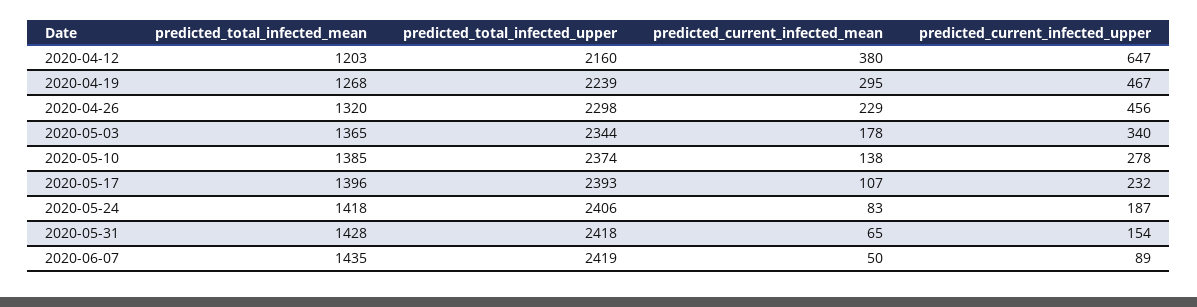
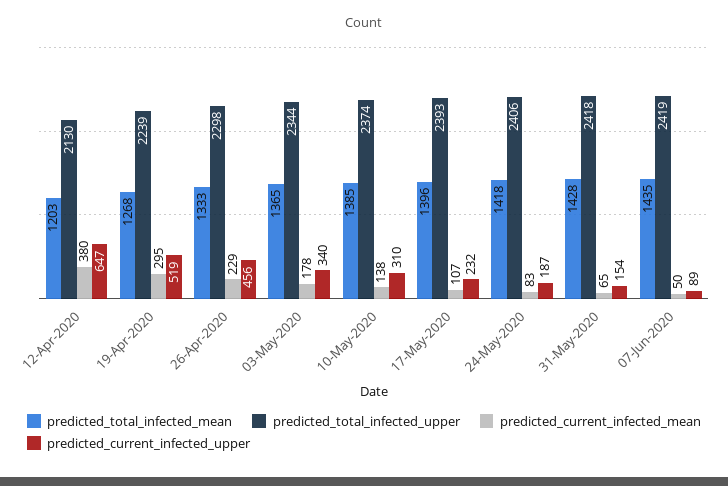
  {
    "predicted_total_infected_mean": {
      "2020-04-12": 1203,
      "2020-04-19": 1268,
-     "2020-04-26": 1320,
+     "2020-04-26": 1333,
      "2020-05-03": 1365,
      "2020-05-10": 1385,
      "2020-05-17": 1396,
      "2020-05-24": 1418,
      "2020-05-31": 1428,
      "2020-06-07": 1435
    },
    "predicted_total_infected_upper": {
-     "2020-04-12": 2160,
+     "2020-04-12": 2130,
      "2020-04-19": 2239,
      "2020-04-26": 2298,
      "2020-05-03": 2344,
      "2020-05-10": 2374,
      "2020-05-17": 2393,
      "2020-05-24": 2406,
      "2020-05-31": 2418,
      "2020-06-07": 2419
    },
    "predicted_current_infected_mean": {
      "2020-04-12": 380,
      "2020-04-19": 295,
      "2020-04-26": 229,
      "2020-05-03": 178,
      "2020-05-10": 138,
      "2020-05-17": 107,
      "2020-05-24": 83,
      "2020-05-31": 65,
      "2020-06-07": 50
    },
    "predicted_current_infected_upper": {
      "2020-04-12": 647,
-     "2020-04-19": 467,
+     "2020-04-19": 519,
      "2020-04-26": 456,
      "2020-05-03": 340,
-     "2020-05-10": 278,
+     "2020-05-10": 310,
      "2020-05-17": 232,
      "2020-05-24": 187,
      "2020-05-31": 154,
      "2020-06-07": 89
    }
  }

